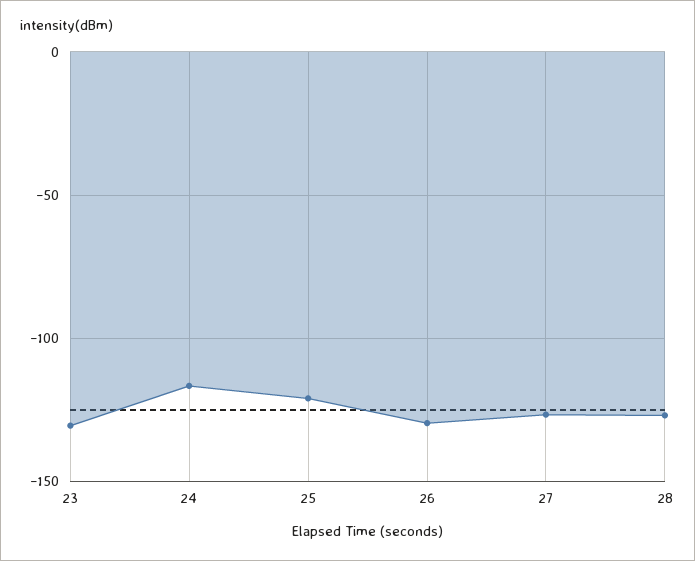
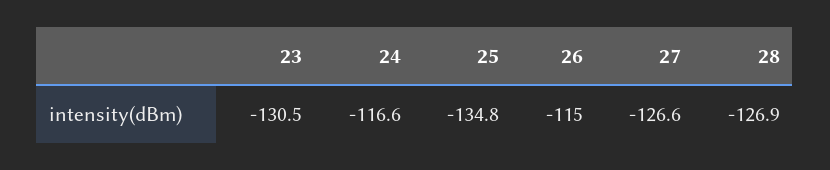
  {
    "23": -130.5,
    "24": -116.6,
-   "25": -120,
+   "25": -134.8,
-   "26": -130,
+   "26": -115,
    "27": -126.6,
    "28": -126.9
  }

